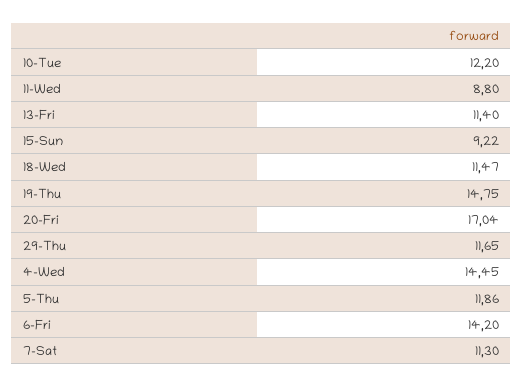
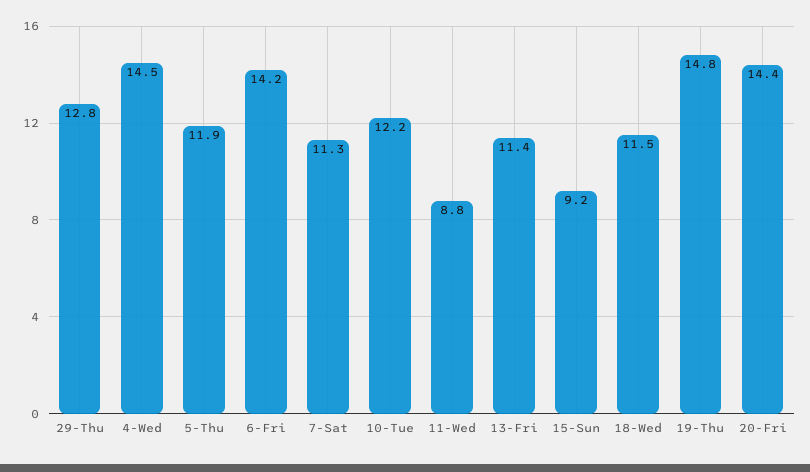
  {
    "10-Tue": 12.2,
    "11-Wed": 8.8,
    "13-Fri": 11.4,
    "15-Sun": 9.22,
    "18-Wed": 11.47,
    "19-Thu": 14.75,
-   "20-Fri": 17.04,
+   "20-Fri": 14.4,
-   "29-Thu": 11.65,
+   "29-Thu": 12.8,
    "4-Wed": 14.45,
    "5-Thu": 11.86,
    "6-Fri": 14.2,
    "7-Sat": 11.3
  }

